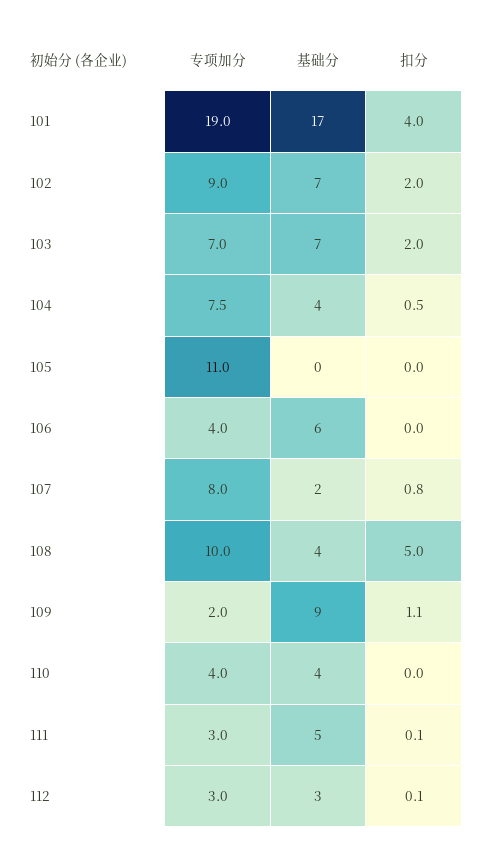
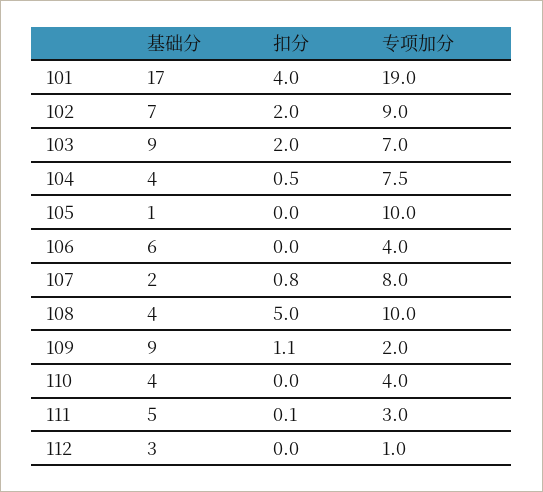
  {
    "专项加分": {
      "101": 19,
      "102": 9,
      "103": 7,
      "104": 7.5,
-     "105": 11,
+     "105": 10,
      "106": 4,
      "107": 8,
      "108": 10,
      "109": 2,
      "110": 4,
      "111": 3,
-     "112": 3
+     "112": 1
    },
    "基础分": {
      "101": 17,
      "102": 7,
-     "103": 7,
+     "103": 9,
      "104": 4,
-     "105": 0,
+     "105": 1,
      "106": 6,
      "107": 2,
      "108": 4,
      "109": 9,
      "110": 4,
      "111": 5,
      "112": 3
    },
    "扣分": {
      "101": 4,
      "102": 2,
      "103": 2,
      "104": 0.5,
      "105": 0,
      "106": 0,
      "107": 0.8,
      "108": 5,
      "109": 1.1,
      "110": 0,
      "111": 0.1,
-     "112": 0.1
+     "112": 0
    }
  }

